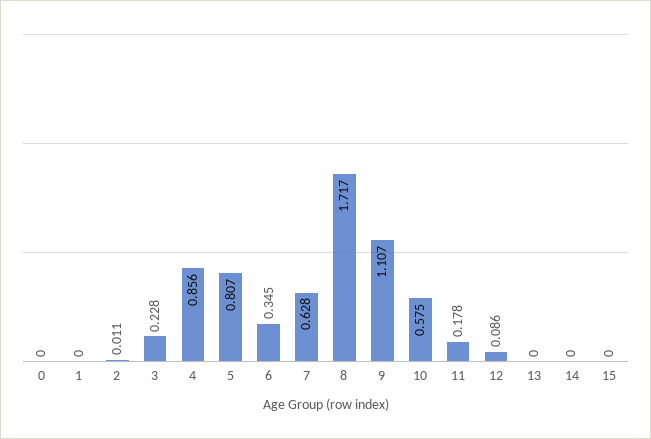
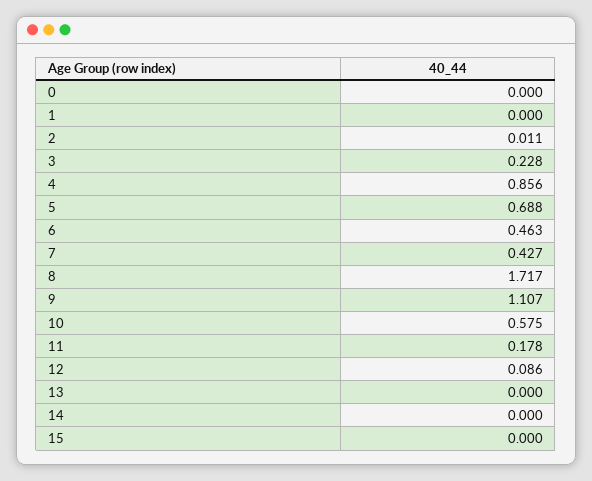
  {
    "0": 0,
    "1": 0,
    "2": 0.011,
    "3": 0.228,
    "4": 0.856,
-   "5": 0.807,
+   "5": 0.688,
-   "6": 0.345,
+   "6": 0.463,
-   "7": 0.628,
+   "7": 0.427,
    "8": 1.717,
    "9": 1.107,
    "10": 0.575,
    "11": 0.178,
    "12": 0.086,
    "13": 0,
    "14": 0,
    "15": 0
  }

